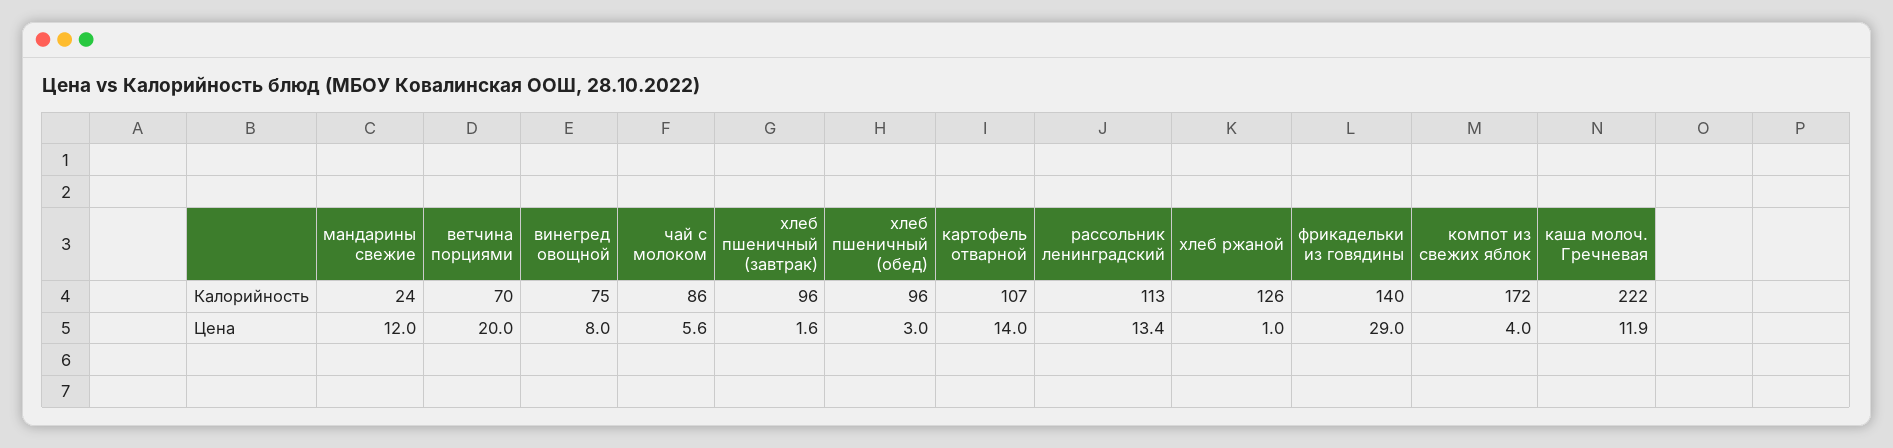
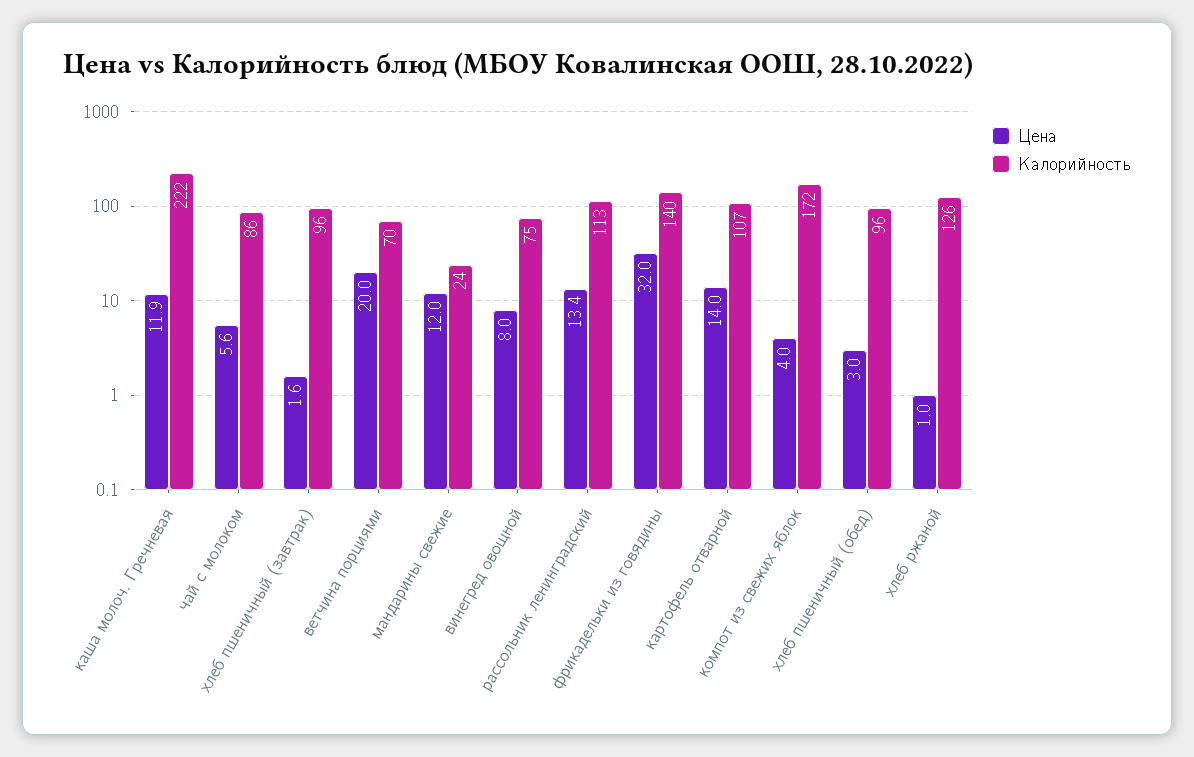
  {
    "Калорийность": {
      "мандарины свежие": 24,
      "ветчина порциями": 70,
      "винегред овощной": 75,
      "чай с молоком": 86,
      "хлеб пшеничный (завтрак)": 96,
      "хлеб пшеничный (обед)": 96,
      "картофель отварной": 107,
      "рассольник ленинградский": 113,
      "хлеб ржаной": 126,
      "фрикадельки из говядины": 140,
      "компот из свежих яблок": 172,
      "каша молоч. Гречневая": 222
    },
    "Цена": {
      "мандарины свежие": 12,
      "ветчина порциями": 20,
      "винегред овощной": 8,
      "чай с молоком": 5.6,
      "хлеб пшеничный (завтрак)": 1.6,
      "хлеб пшеничный (обед)": 3,
      "картофель отварной": 14,
      "рассольник ленинградский": 13.4,
      "хлеб ржаной": 1,
-     "фрикадельки из говядины": 29,
+     "фрикадельки из говядины": 32,
      "компот из свежих яблок": 4,
      "каша молоч. Гречневая": 11.9
    }
  }

